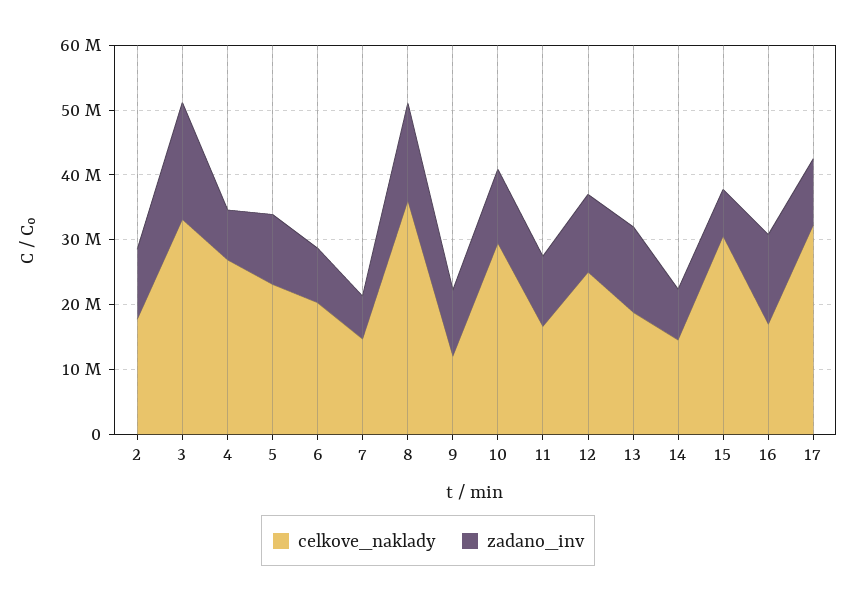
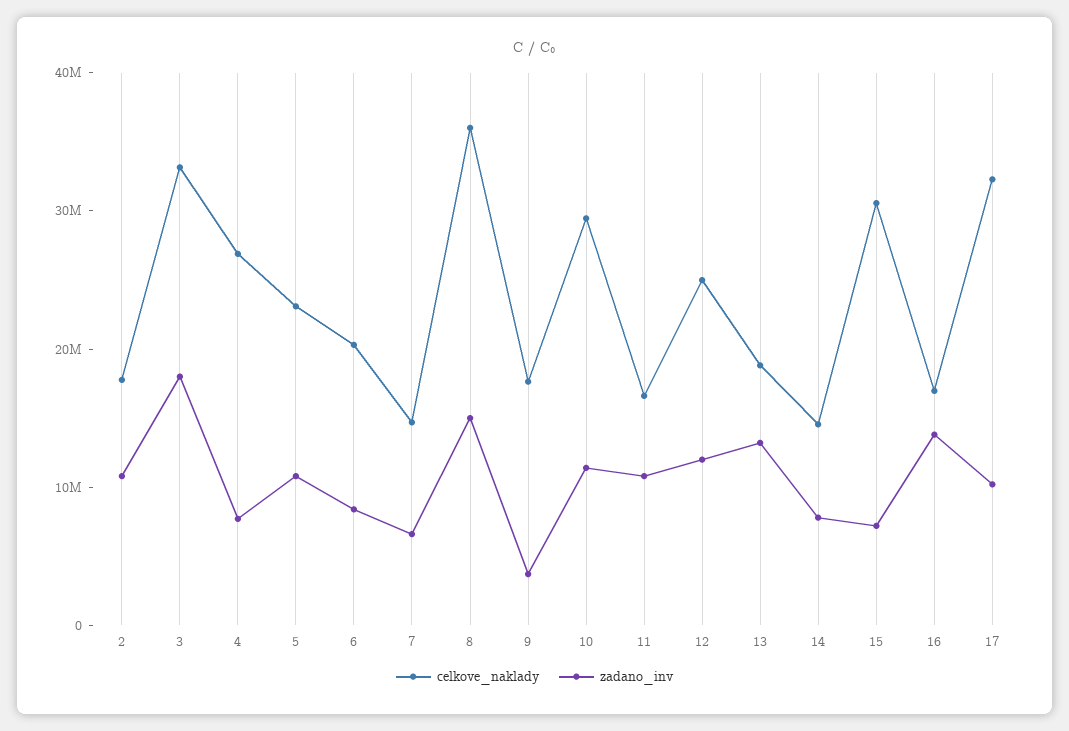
  {
    "celkove_naklady": {
      "2": 18000000,
      "3": 34000000,
      "4": 26000000,
      "5": 24000000,
      "6": 20000000,
      "7": 14000000,
      "8": 36000000,
-     "9": 12000000,
+     "9": 18000000,
      "10": 30000000,
      "11": 16000000,
      "12": 24000000,
      "13": 18000000,
      "14": 14000000,
      "15": 30000000,
      "16": 16000000,
      "17": 32000000
    },
    "zadano_inv": {
      "2": 10000000,
      "3": 18000000,
      "4": 8000000,
      "5": 10000000,
      "6": 8000000,
      "7": 6000000,
      "8": 16000000,
-     "9": 10000000,
+     "9": 4000000,
      "10": 12000000,
      "11": 10000000,
      "12": 12000000,
      "13": 14000000,
      "14": 8000000,
      "15": 8000000,
      "16": 14000000,
      "17": 10000000
    }
  }

